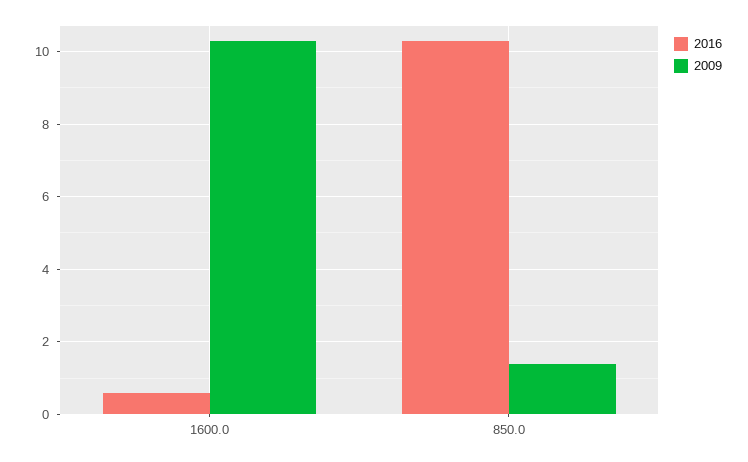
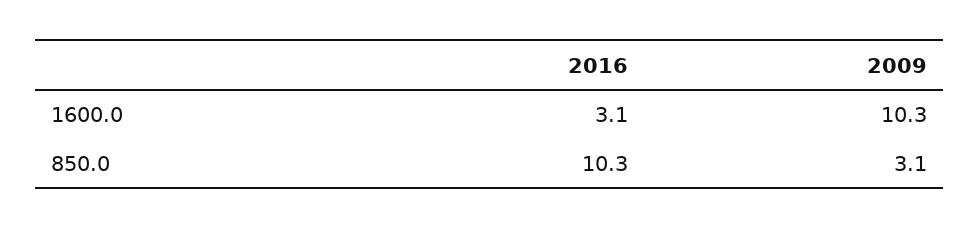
  {
    "2016": {
-     "1600.0": 0.5,
+     "1600.0": 3.1,
      "850.0": 10.3
    },
    "2009": {
      "1600.0": 10.3,
-     "850.0": 1.5
+     "850.0": 3.1
    }
  }

